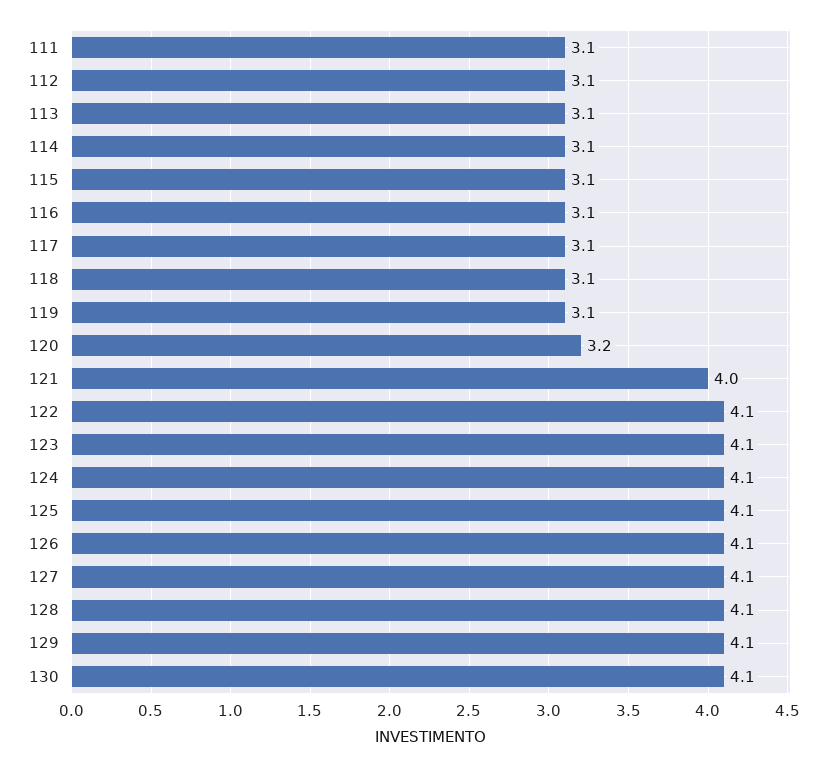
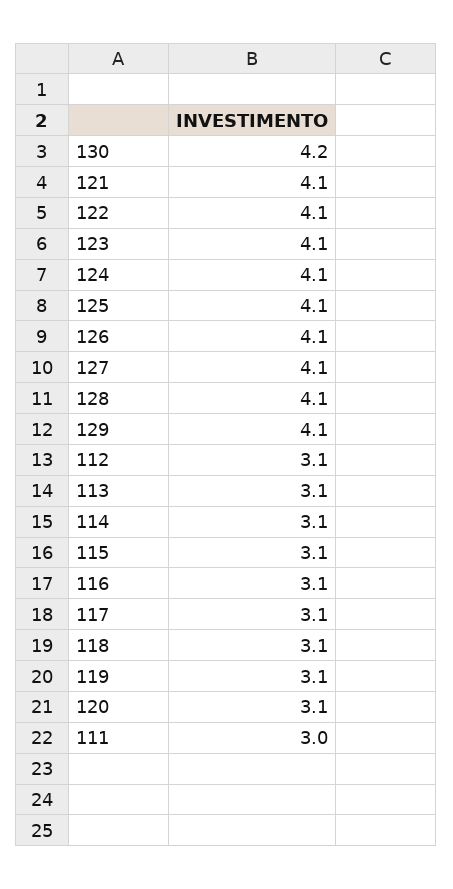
  {
-   "111": 3.1,
+   "111": 3,
    "112": 3.1,
    "113": 3.1,
    "114": 3.1,
    "115": 3.1,
    "116": 3.1,
    "117": 3.1,
    "118": 3.1,
    "119": 3.1,
-   "120": 3.2,
+   "120": 3.1,
-   "121": 4,
+   "121": 4.1,
    "122": 4.1,
    "123": 4.1,
    "124": 4.1,
    "125": 4.1,
    "126": 4.1,
    "127": 4.1,
    "128": 4.1,
    "129": 4.1,
-   "130": 4.1
+   "130": 4.2
  }

